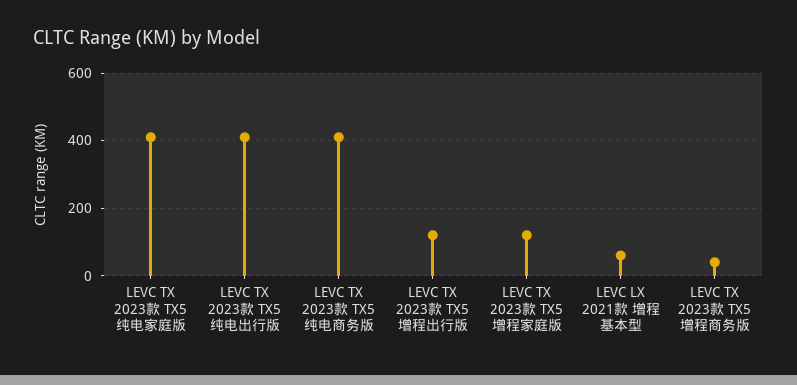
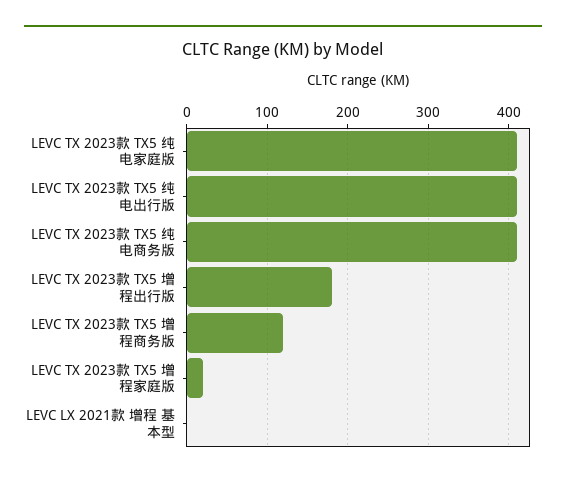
  {
    "LEVC TX 2023款 TX5 纯电家庭版": 410,
    "LEVC TX 2023款 TX5 纯电出行版": 410,
    "LEVC TX 2023款 TX5 纯电商务版": 410,
-   "LEVC TX 2023款 TX5 增程出行版": 120,
+   "LEVC TX 2023款 TX5 增程出行版": 180,
-   "LEVC TX 2023款 TX5 增程家庭版": 120,
+   "LEVC TX 2023款 TX5 增程家庭版": 20,
-   "LEVC LX 2021款 增程 基本型": 60,
+   "LEVC LX 2021款 增程 基本型": 0,
-   "LEVC TX 2023款 TX5 增程商务版": 40
+   "LEVC TX 2023款 TX5 增程商务版": 120
  }

